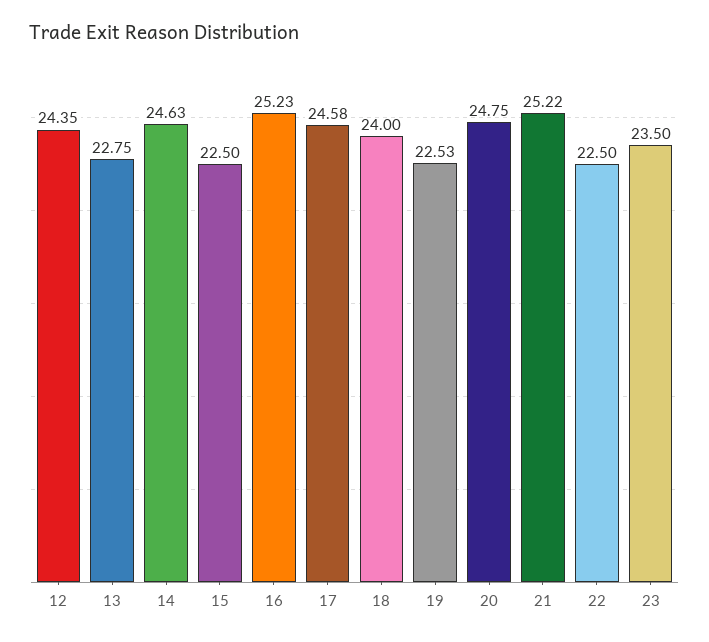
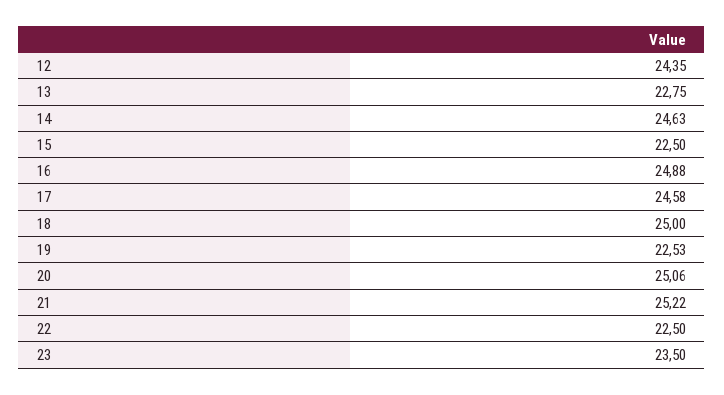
  {
    "12": 24.35,
    "13": 22.75,
    "14": 24.63,
    "15": 22.5,
-   "16": 25.23,
+   "16": 24.88,
    "17": 24.58,
-   "18": 24,
+   "18": 25,
    "19": 22.53,
-   "20": 24.75,
+   "20": 25.06,
    "21": 25.22,
    "22": 22.5,
    "23": 23.5
  }

